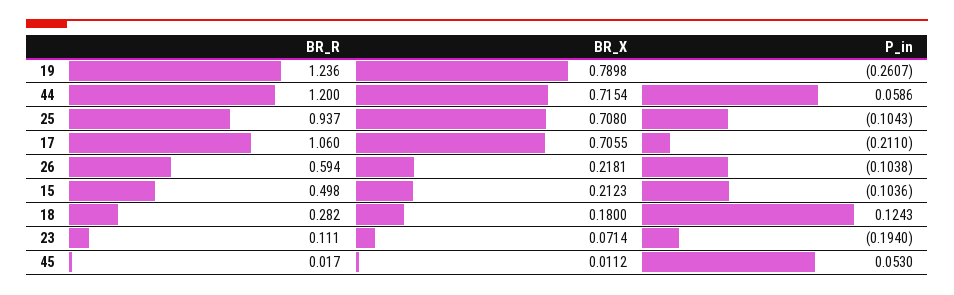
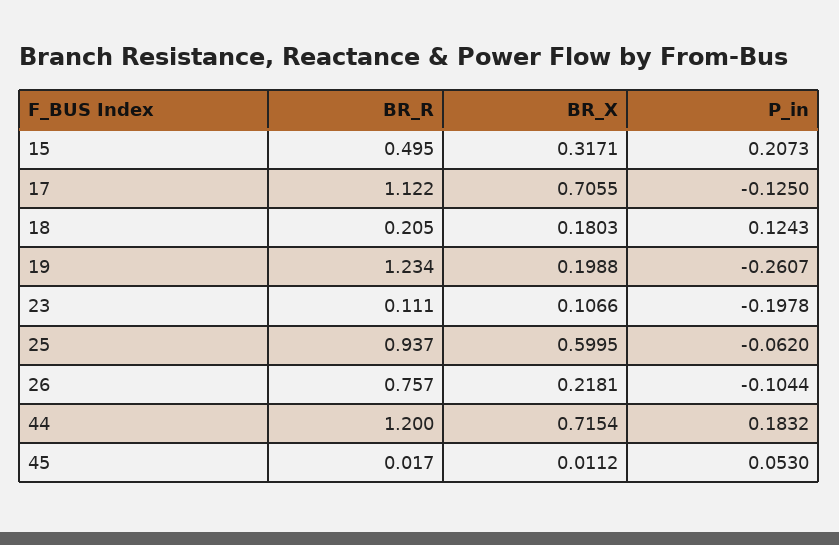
  {
    "BR_R": {
-     "19": 1.236,
+     "19": 1.234,
      "44": 1.2,
      "25": 0.937,
-     "17": 1.06,
+     "17": 1.122,
-     "26": 0.594,
+     "26": 0.757,
-     "15": 0.498,
+     "15": 0.495,
-     "18": 0.282,
+     "18": 0.205,
      "23": 0.111,
      "45": 0.017
    },
    "BR_X": {
-     "19": 0.7898,
+     "19": 0.1988,
      "44": 0.7154,
-     "25": 0.708,
+     "25": 0.5995,
      "17": 0.7055,
      "26": 0.2181,
-     "15": 0.2123,
+     "15": 0.3171,
-     "18": 0.18,
+     "18": 0.1803,
-     "23": 0.0714,
+     "23": 0.1066,
      "45": 0.0112
    },
    "P_in": {
      "19": -0.2607,
-     "44": 0.0586,
+     "44": 0.1832,
-     "25": -0.1043,
+     "25": -0.062,
-     "17": -0.211,
+     "17": -0.125,
-     "26": -0.1038,
+     "26": -0.1044,
-     "15": -0.1036,
+     "15": 0.2073,
      "18": 0.1243,
-     "23": -0.194,
+     "23": -0.1978,
      "45": 0.053
    }
  }

